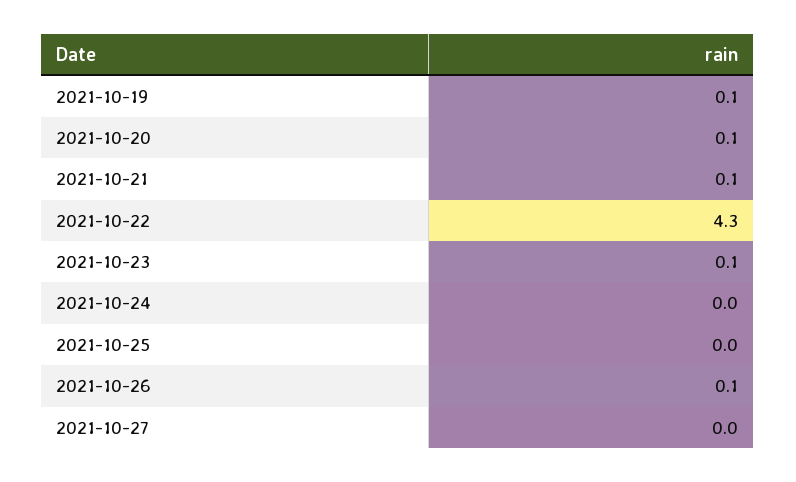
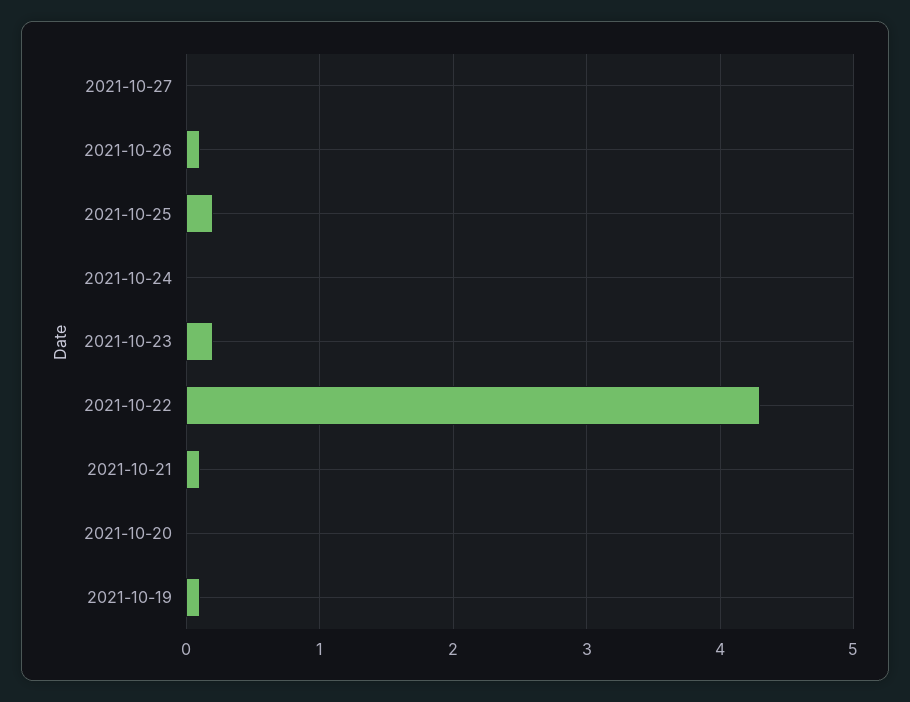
  {
    "2021-10-19": 0.1,
-   "2021-10-20": 0.1,
+   "2021-10-20": 0,
    "2021-10-21": 0.1,
    "2021-10-22": 4.3,
-   "2021-10-23": 0.1,
+   "2021-10-23": 0.2,
    "2021-10-24": 0,
-   "2021-10-25": 0,
+   "2021-10-25": 0.2,
    "2021-10-26": 0.1,
    "2021-10-27": 0
  }

